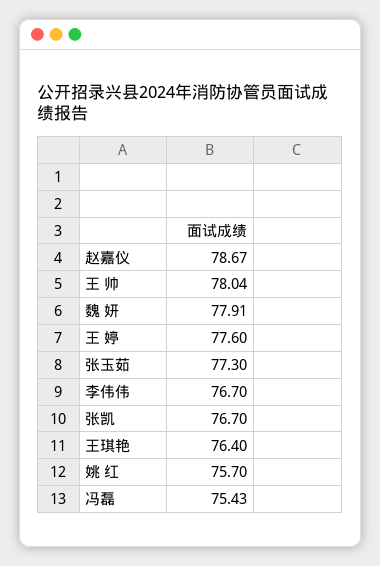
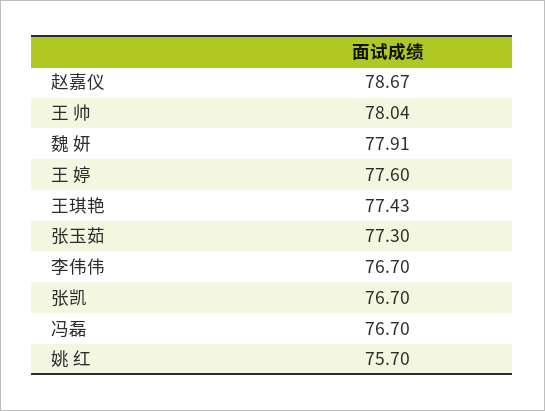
  {
    "赵嘉仪": 78.67,
    "王 帅": 78.04,
    "魏 妍": 77.91,
    "王 婷": 77.6,
    "张玉茹": 77.3,
    "李伟伟": 76.7,
    "张凯": 76.7,
-   "王琪艳": 76.4,
+   "王琪艳": 77.43,
    "姚 红": 75.7,
-   "冯磊": 75.43
+   "冯磊": 76.7
  }

